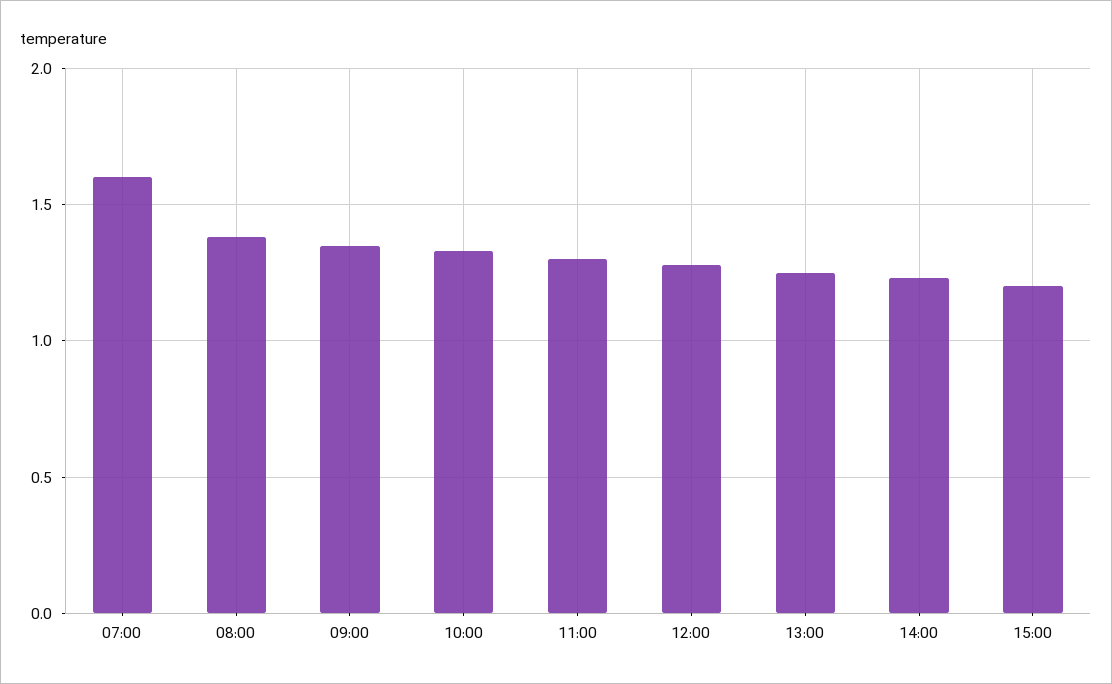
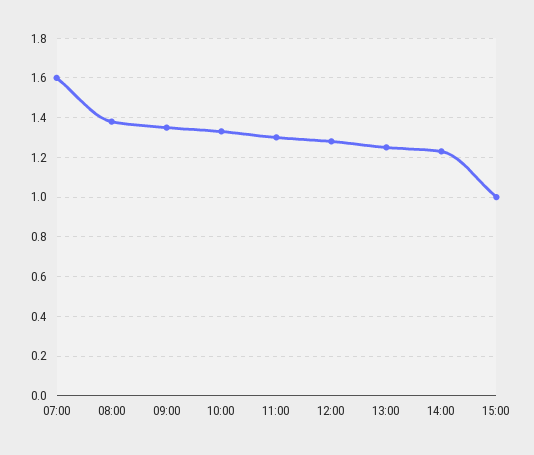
  {
    "07:00": 1.6,
    "08:00": 1.4,
    "09:00": 1.35,
    "10:00": 1.35,
    "11:00": 1.3,
    "12:00": 1.3,
    "13:00": 1.25,
    "14:00": 1.25,
-   "15:00": 1.2
+   "15:00": 1
  }

